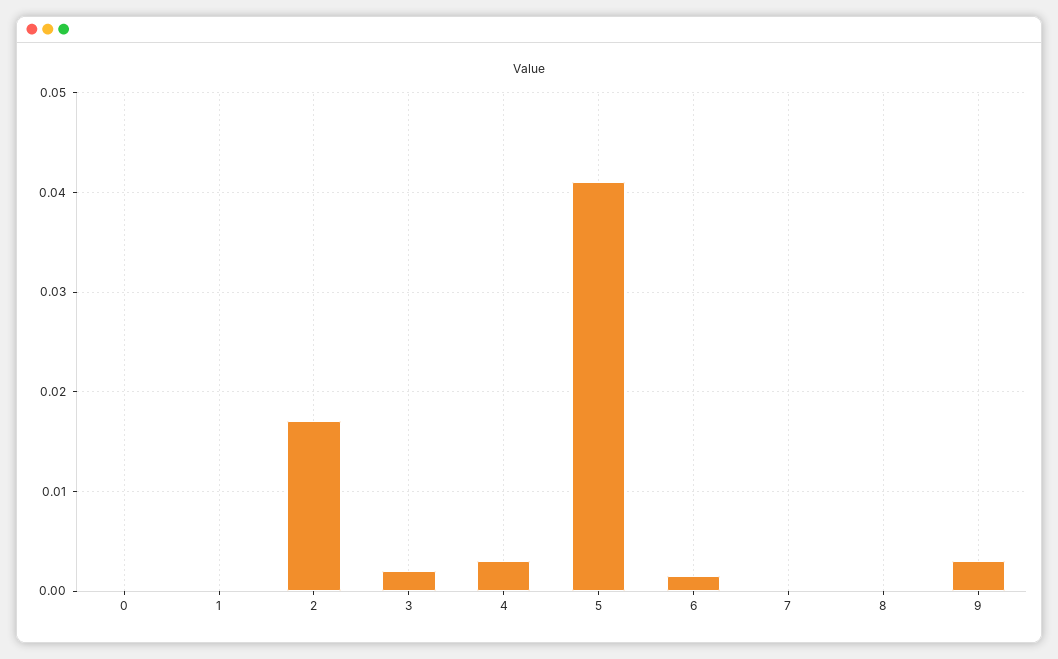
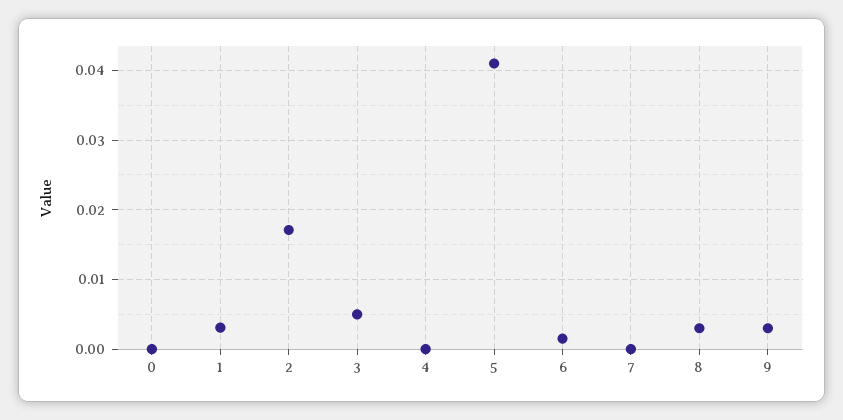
  {
    "0": 0,
-   "1": 0,
+   "1": 0.003,
    "2": 0.017,
-   "3": 0.002,
+   "3": 0.005,
-   "4": 0.003,
+   "4": 0,
    "5": 0.041,
    "6": 0.002,
    "7": 0,
-   "8": 0,
+   "8": 0.003,
    "9": 0.003
  }

